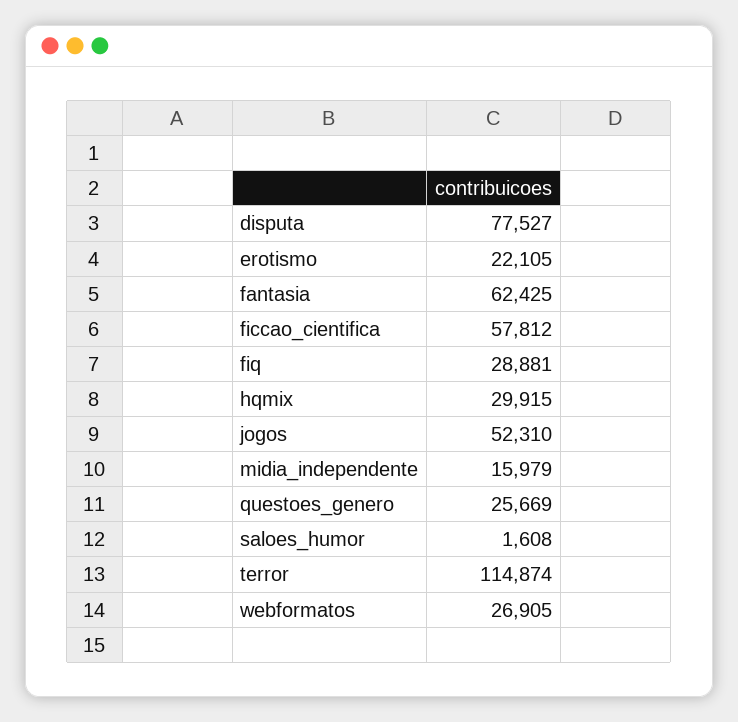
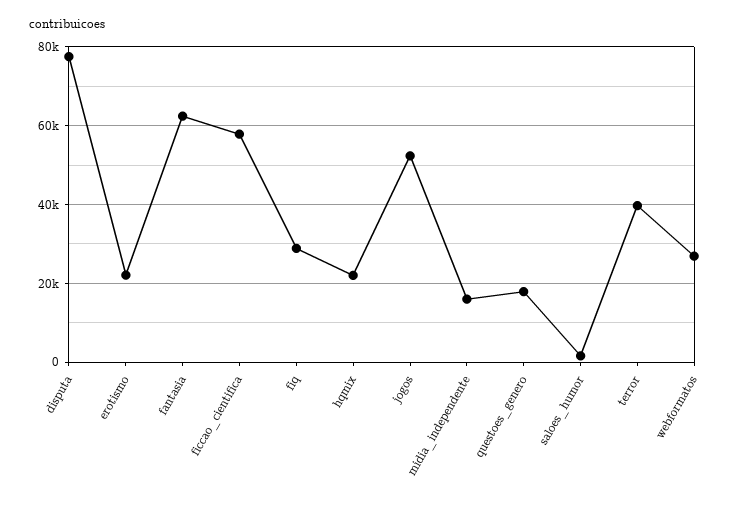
  {
    "disputa": 77527,
    "erotismo": 22105,
    "fantasia": 62425,
    "ficcao_cientifica": 57812,
    "fiq": 28881,
-   "hqmix": 29915,
+   "hqmix": 22000,
    "jogos": 52310,
    "midia_independente": 15979,
-   "questoes_genero": 25669,
+   "questoes_genero": 18000,
    "saloes_humor": 1608,
-   "terror": 114874,
+   "terror": 40000,
    "webformatos": 26905
  }

